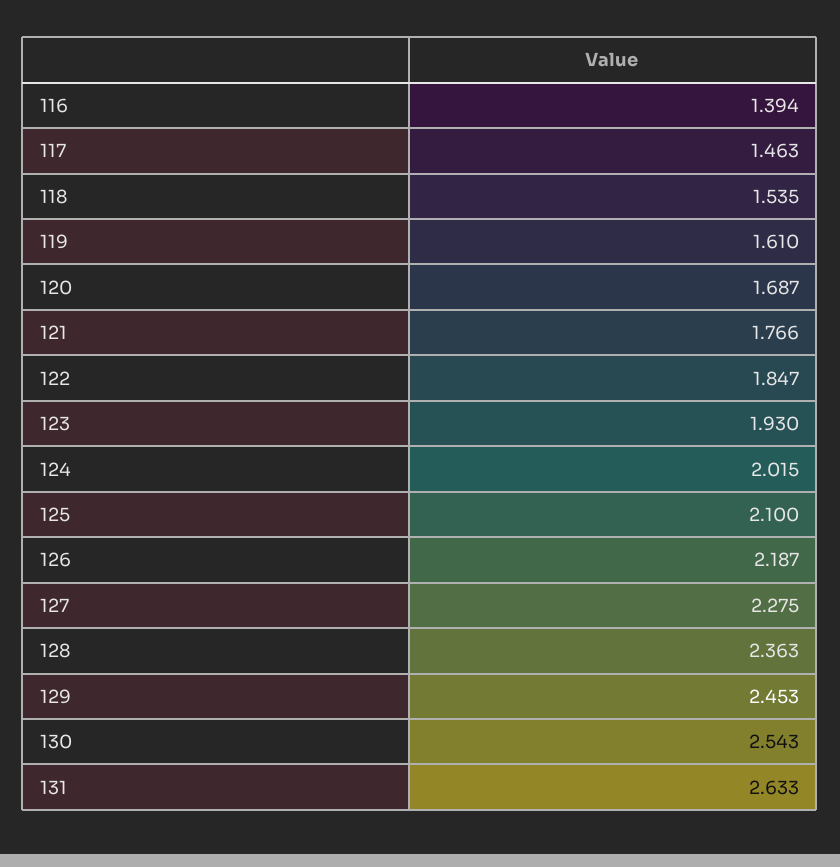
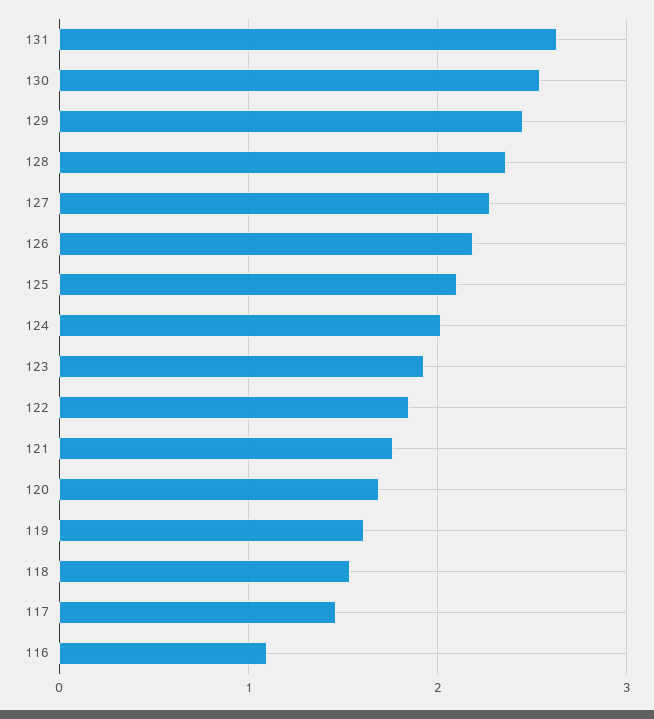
  {
-   "116": 1.394,
+   "116": 1.1,
    "117": 1.463,
    "118": 1.535,
    "119": 1.61,
    "120": 1.687,
    "121": 1.766,
    "122": 1.847,
    "123": 1.93,
    "124": 2.015,
    "125": 2.1,
    "126": 2.187,
    "127": 2.275,
    "128": 2.363,
    "129": 2.453,
    "130": 2.543,
    "131": 2.633
  }

